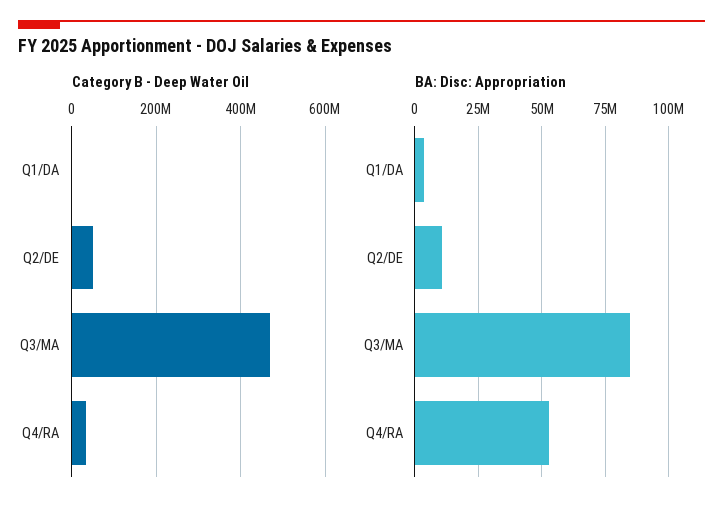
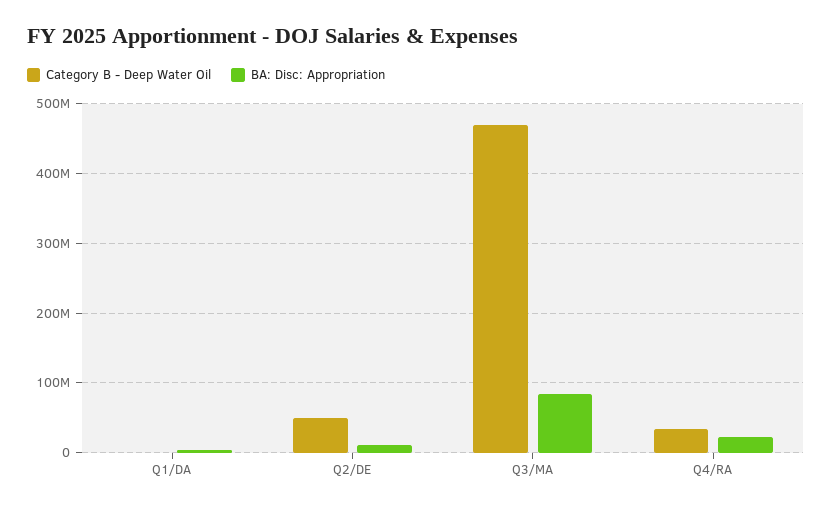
  {
    "Category B - Deep Water Oil": {
      "Q1/DA": 0,
      "Q2/DE": 50000000,
      "Q3/MA": 470000000,
      "Q4/RA": 30000000
    },
    "BA: Disc: Appropriation": {
      "Q1/DA": 2500000,
      "Q2/DE": 10000000,
      "Q3/MA": 85000000,
-     "Q4/RA": 52500000
+     "Q4/RA": 20000000
    }
  }

